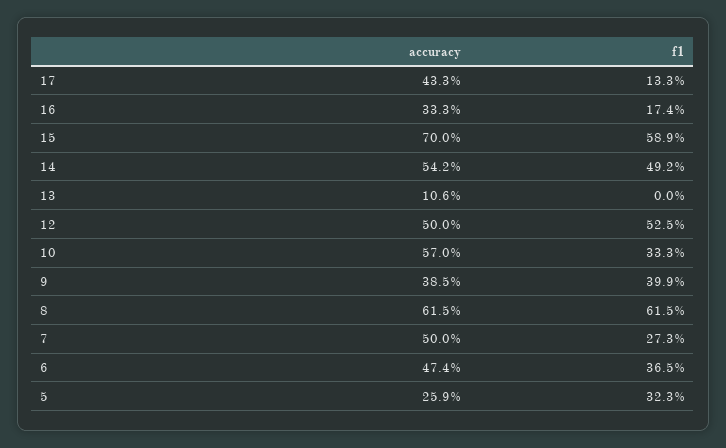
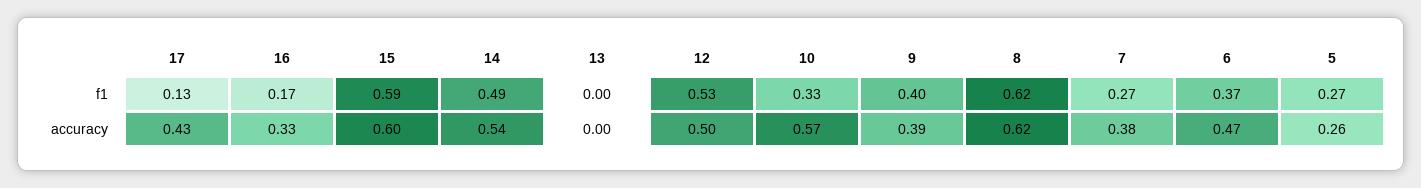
  {
    "accuracy": {
      "17": 0.433,
      "16": 0.333,
-     "15": 0.7,
+     "15": 0.6,
      "14": 0.542,
-     "13": 0.106,
+     "13": 0,
      "12": 0.5,
      "10": 0.57,
      "9": 0.385,
      "8": 0.615,
-     "7": 0.5,
+     "7": 0.38,
      "6": 0.474,
      "5": 0.259
    },
    "f1": {
      "17": 0.133,
      "16": 0.174,
      "15": 0.589,
      "14": 0.492,
      "13": 0,
      "12": 0.525,
      "10": 0.333,
      "9": 0.399,
      "8": 0.615,
      "7": 0.273,
      "6": 0.365,
-     "5": 0.323
+     "5": 0.27
    }
  }

